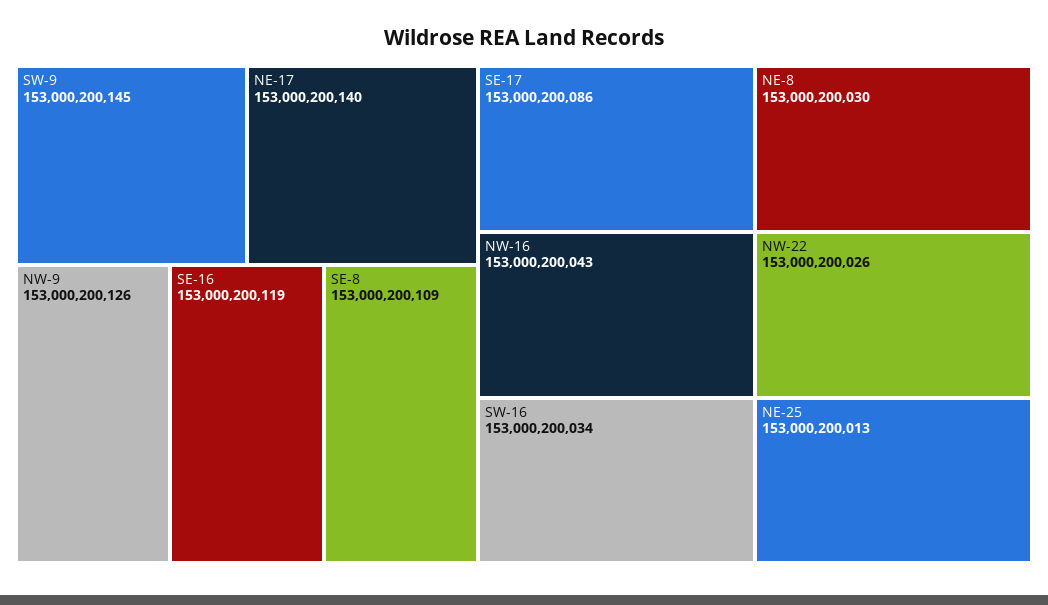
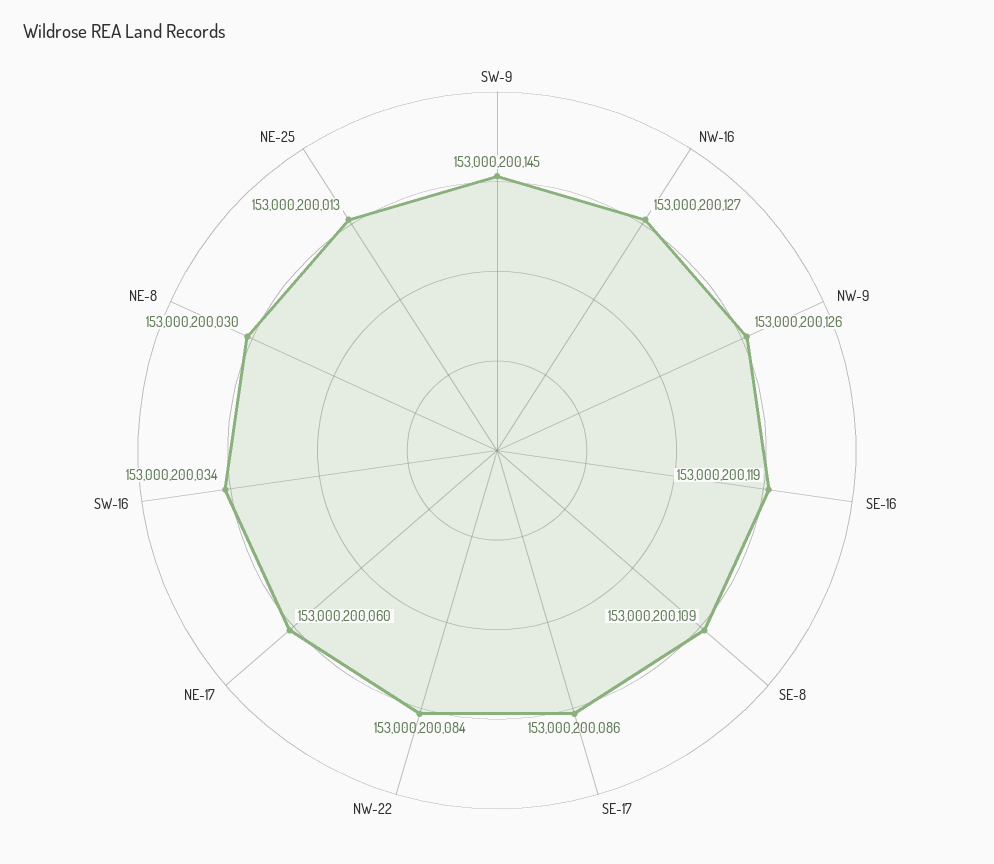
  {
    "SW-9": 153000200145,
-   "NE-17": 153000200140,
+   "NE-17": 153000200060,
    "NW-9": 153000200126,
    "SE-16": 153000200119,
    "SE-8": 153000200109,
    "SE-17": 153000200086,
-   "NW-16": 153000200043,
+   "NW-16": 153000200127,
    "SW-16": 153000200034,
    "NE-8": 153000200030,
-   "NW-22": 153000200026,
+   "NW-22": 153000200084,
    "NE-25": 153000200013
  }

